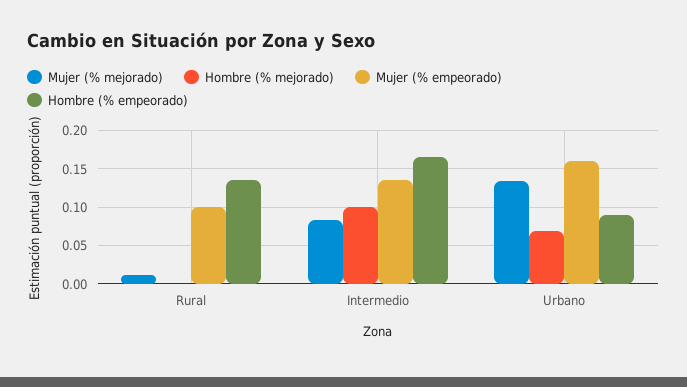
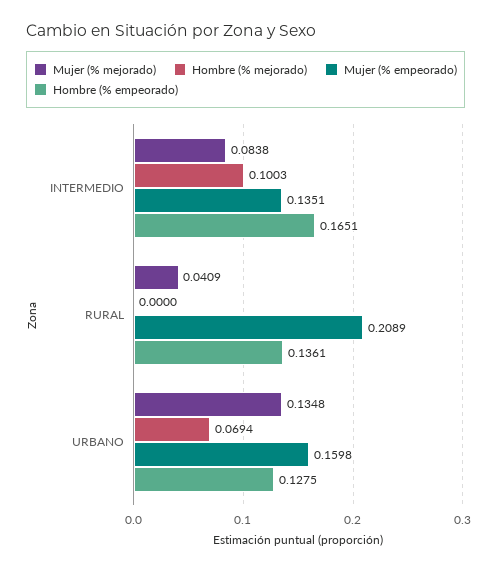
  {
    "Mujer (% mejorado)": {
-     "Rural": 0.01,
+     "Rural": 0.0409,
      "Intermedio": 0.0838,
      "Urbano": 0.1348
    },
    "Hombre (% mejorado)": {
      "Rural": 0,
      "Intermedio": 0.1003,
      "Urbano": 0.0694
    },
    "Mujer (% empeorado)": {
-     "Rural": 0.1,
+     "Rural": 0.2089,
      "Intermedio": 0.1351,
      "Urbano": 0.1598
    },
    "Hombre (% empeorado)": {
      "Rural": 0.1361,
      "Intermedio": 0.1651,
-     "Urbano": 0.09
+     "Urbano": 0.1275
    }
  }

